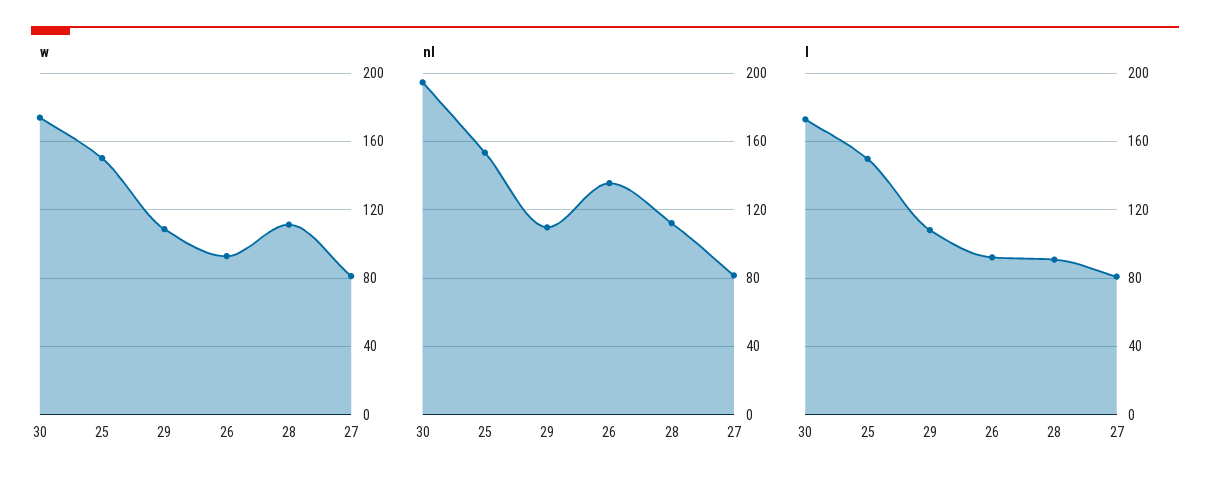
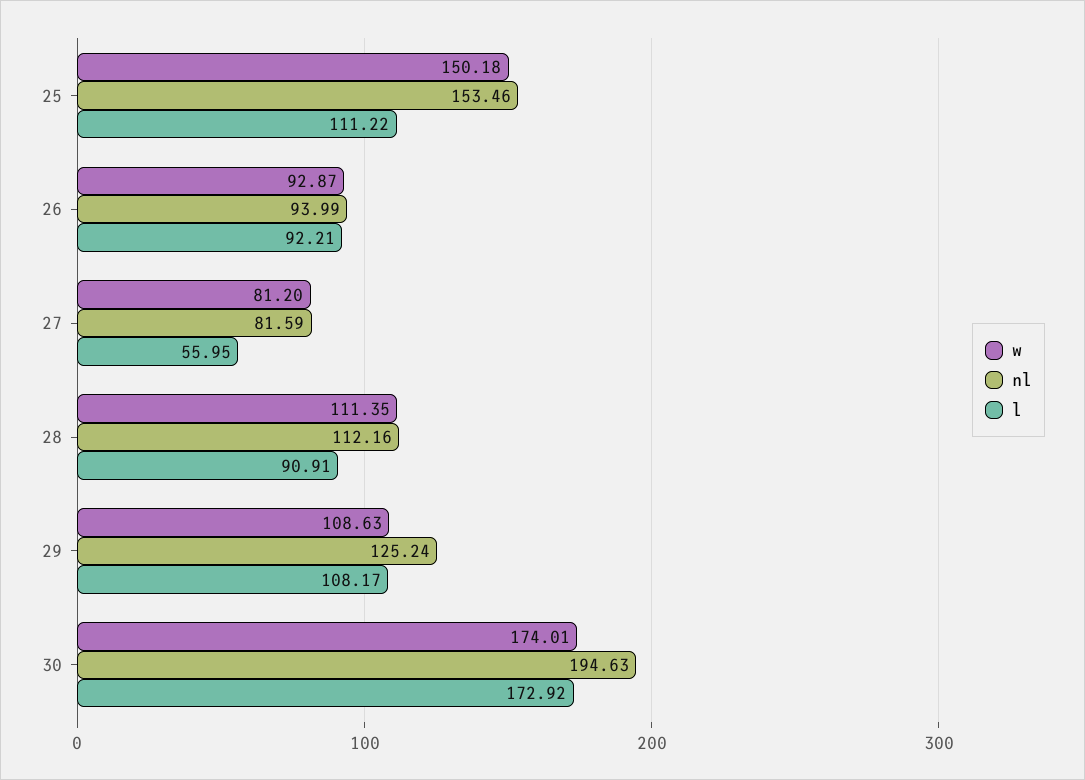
  {
    "w": {
      "30": 174.01,
      "25": 150.18,
      "29": 108.63,
      "26": 92.87,
      "28": 111.35,
      "27": 81.2
    },
    "nl": {
      "30": 194.63,
      "25": 153.46,
-     "29": 110,
+     "29": 125.24,
-     "26": 135,
+     "26": 93.99,
      "28": 112.16,
      "27": 81.59
    },
    "l": {
      "30": 172.92,
-     "25": 150,
+     "25": 111.22,
      "29": 108.17,
      "26": 92.21,
      "28": 90.91,
-     "27": 80
+     "27": 55.95
    }
  }

